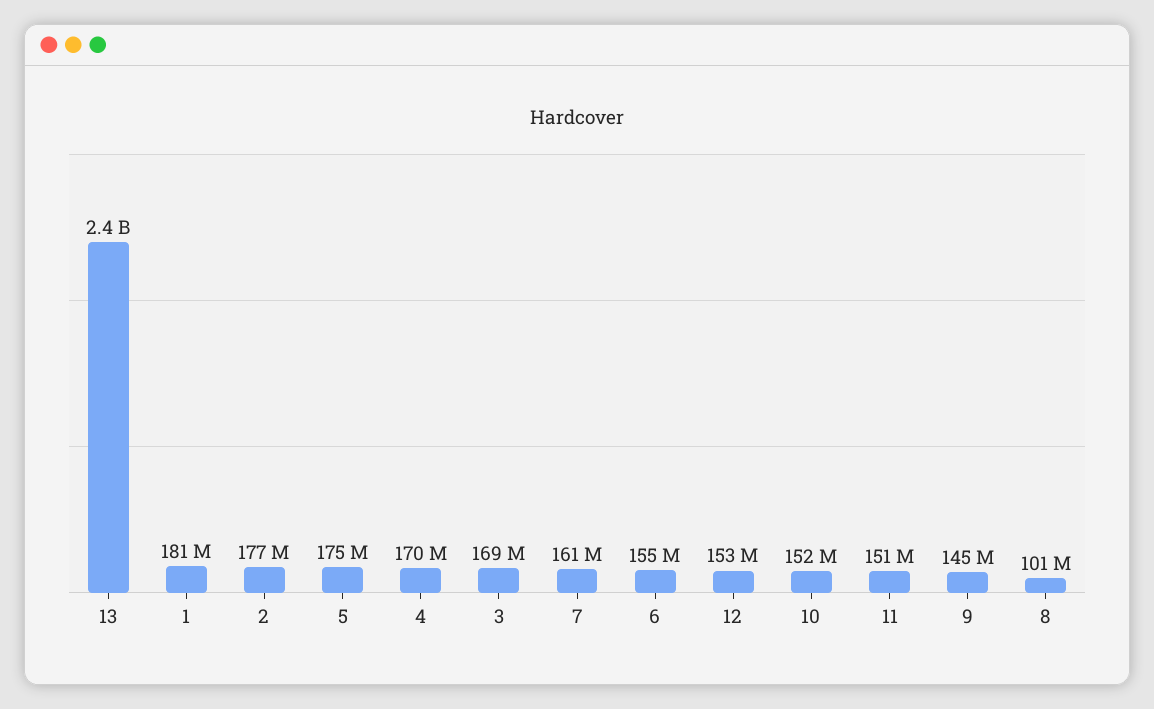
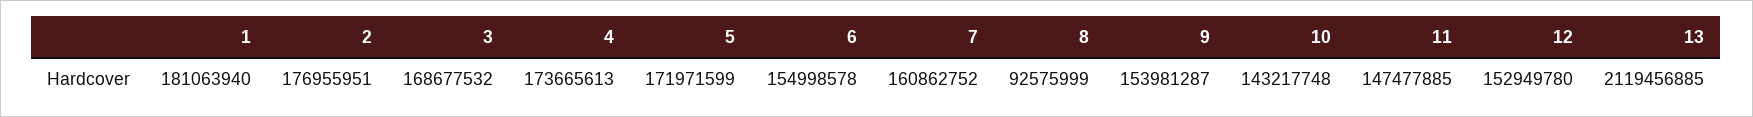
  {
-   "13": 2400000000,
+   "13": 2119456885,
    "1": 181063940,
    "2": 176955951,
-   "5": 175000000,
+   "5": 171971599,
-   "4": 170000000,
+   "4": 173665613,
    "3": 168677532,
    "7": 160862752,
    "6": 154998578,
    "12": 152949780,
-   "10": 152000000,
+   "10": 143217748,
-   "11": 151000000,
+   "11": 147477885,
-   "9": 145000000,
+   "9": 153981287,
-   "8": 101000000
+   "8": 92575999
  }

